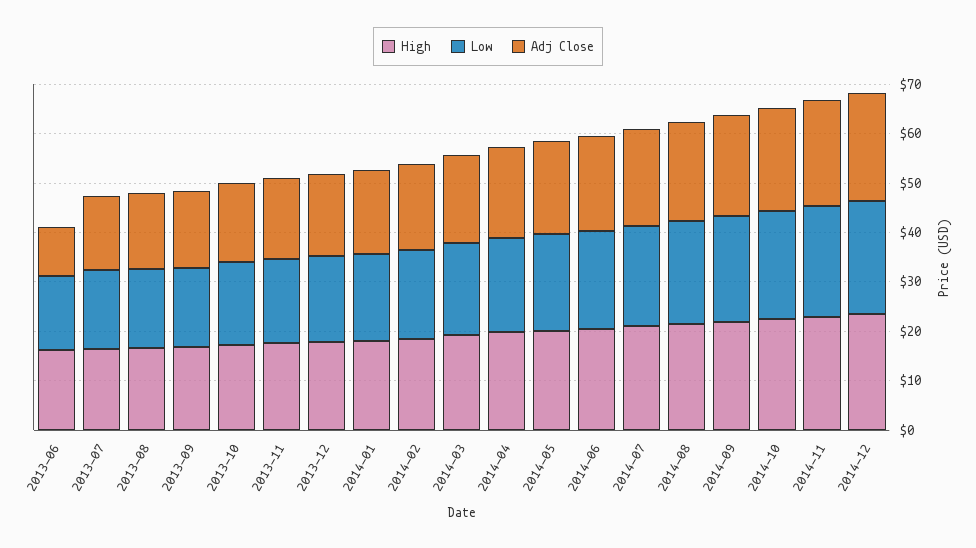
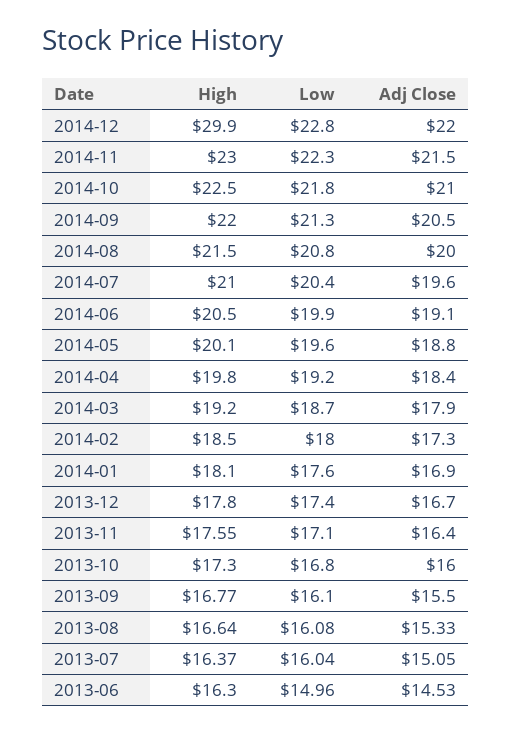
  {
    "High": {
      "2013-06": 16.3,
      "2013-07": 16.37,
      "2013-08": 16.64,
      "2013-09": 16.77,
      "2013-10": 17.3,
      "2013-11": 17.55,
      "2013-12": 17.8,
      "2014-01": 18.1,
      "2014-02": 18.5,
      "2014-03": 19.2,
      "2014-04": 19.8,
      "2014-05": 20.1,
      "2014-06": 20.5,
      "2014-07": 21,
      "2014-08": 21.5,
      "2014-09": 22,
      "2014-10": 22.5,
      "2014-11": 23,
-     "2014-12": 24
+     "2014-12": 29.9
    },
    "Low": {
      "2013-06": 14.96,
      "2013-07": 16.04,
      "2013-08": 16.08,
      "2013-09": 16.1,
      "2013-10": 16.8,
      "2013-11": 17.1,
      "2013-12": 17.4,
      "2014-01": 17.6,
      "2014-02": 18,
      "2014-03": 18.7,
      "2014-04": 19.2,
      "2014-05": 19.6,
      "2014-06": 19.9,
      "2014-07": 20.4,
      "2014-08": 20.8,
      "2014-09": 21.3,
      "2014-10": 21.8,
      "2014-11": 22.3,
      "2014-12": 22.8
    },
    "Adj Close": {
-     "2013-06": 10,
+     "2013-06": 14.53,
      "2013-07": 15.05,
      "2013-08": 15.33,
      "2013-09": 15.5,
      "2013-10": 16,
      "2013-11": 16.4,
      "2013-12": 16.7,
      "2014-01": 16.9,
      "2014-02": 17.3,
      "2014-03": 17.9,
      "2014-04": 18.4,
      "2014-05": 18.8,
      "2014-06": 19.1,
      "2014-07": 19.6,
      "2014-08": 20,
      "2014-09": 20.5,
      "2014-10": 21,
      "2014-11": 21.5,
      "2014-12": 22
    }
  }

